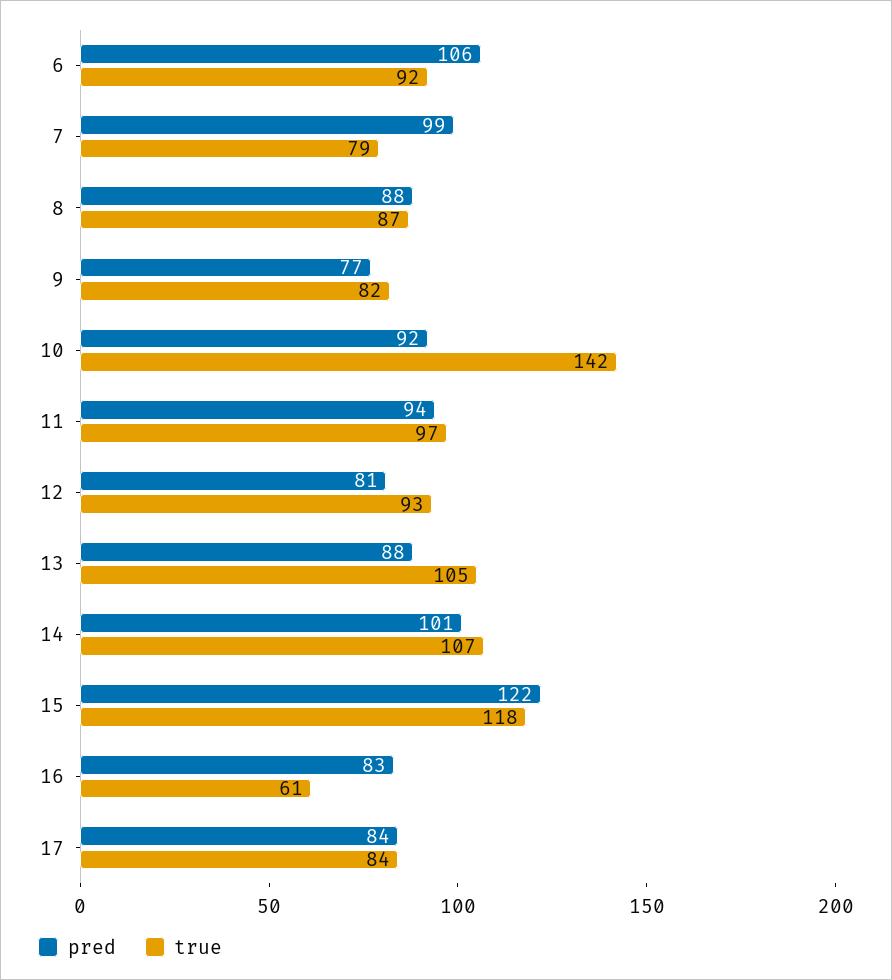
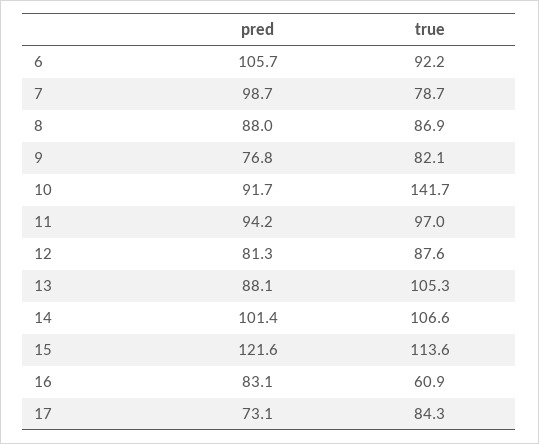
  {
    "pred": {
      "6": 105.7,
      "7": 98.7,
      "8": 88,
      "9": 76.8,
      "10": 91.7,
      "11": 94.2,
      "12": 81.3,
      "13": 88.1,
      "14": 101.4,
      "15": 121.6,
      "16": 83.1,
-     "17": 84
+     "17": 73.1
    },
    "true": {
      "6": 92.2,
      "7": 78.7,
      "8": 86.9,
      "9": 82.1,
      "10": 141.7,
      "11": 97,
-     "12": 93,
+     "12": 87.6,
      "13": 105.3,
      "14": 106.6,
-     "15": 118,
+     "15": 113.6,
      "16": 60.9,
      "17": 84.3
    }
  }

